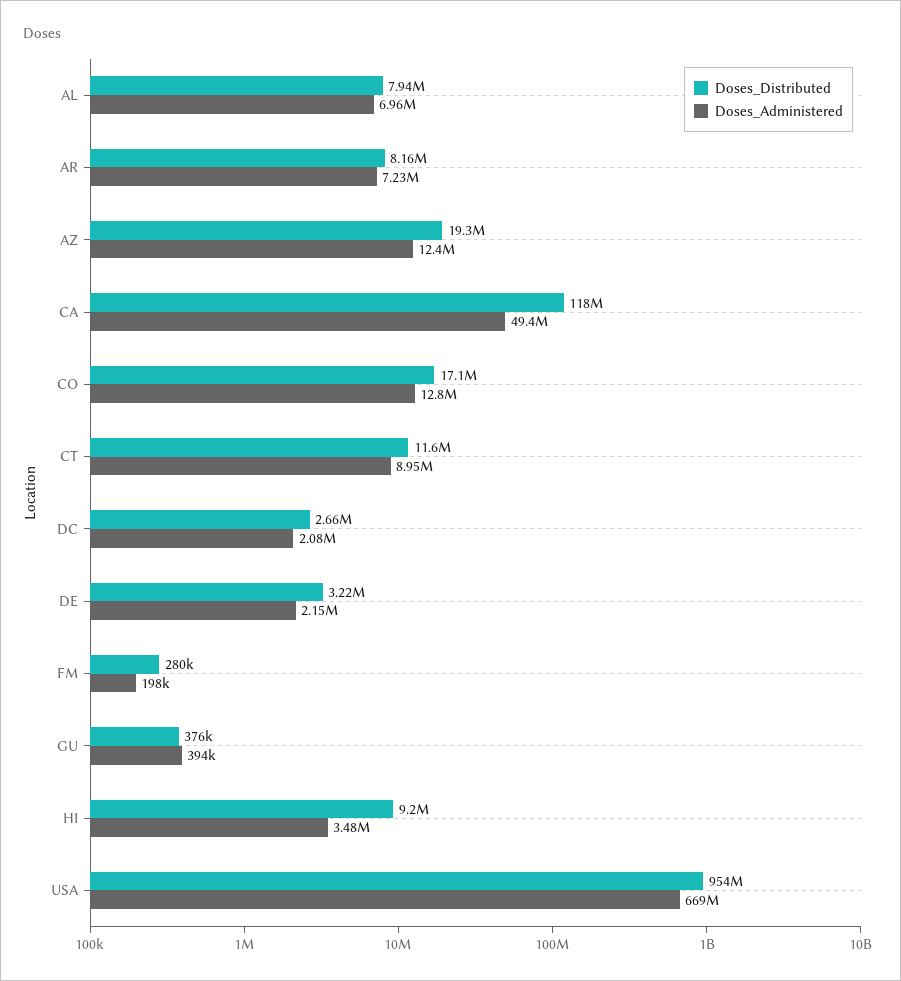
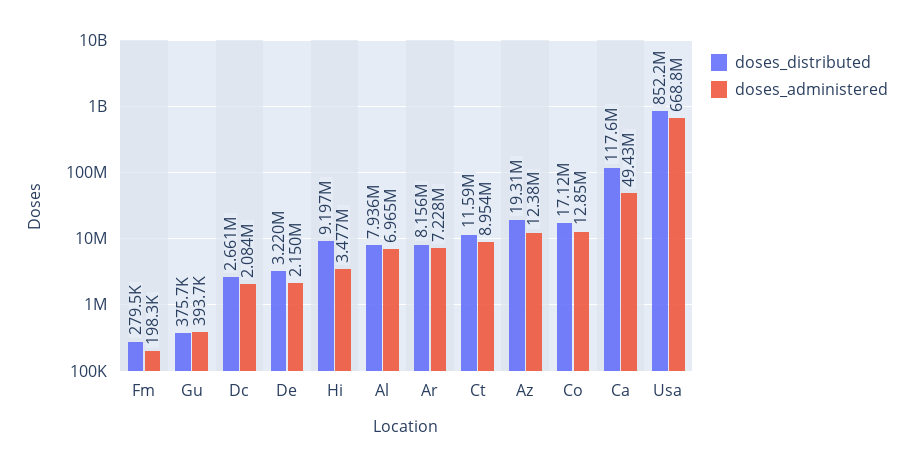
  {
    "Doses_Distributed": {
      "AL": 7936000,
      "AR": 8156000,
      "AZ": 19310000,
      "CA": 117600000,
      "CO": 17120000,
      "CT": 11590000,
      "DC": 2661000,
      "DE": 3220000,
      "FM": 279500,
      "GU": 375700,
      "HI": 9197000,
-     "USA": 954000000
+     "USA": 852200000
    },
    "Doses_Administered": {
      "AL": 6965000,
      "AR": 7228000,
      "AZ": 12380000,
      "CA": 49430000,
      "CO": 12850000,
      "CT": 8954000,
      "DC": 2084000,
      "DE": 2150000,
      "FM": 198300,
      "GU": 393700,
      "HI": 3477000,
      "USA": 668800000
    }
  }

